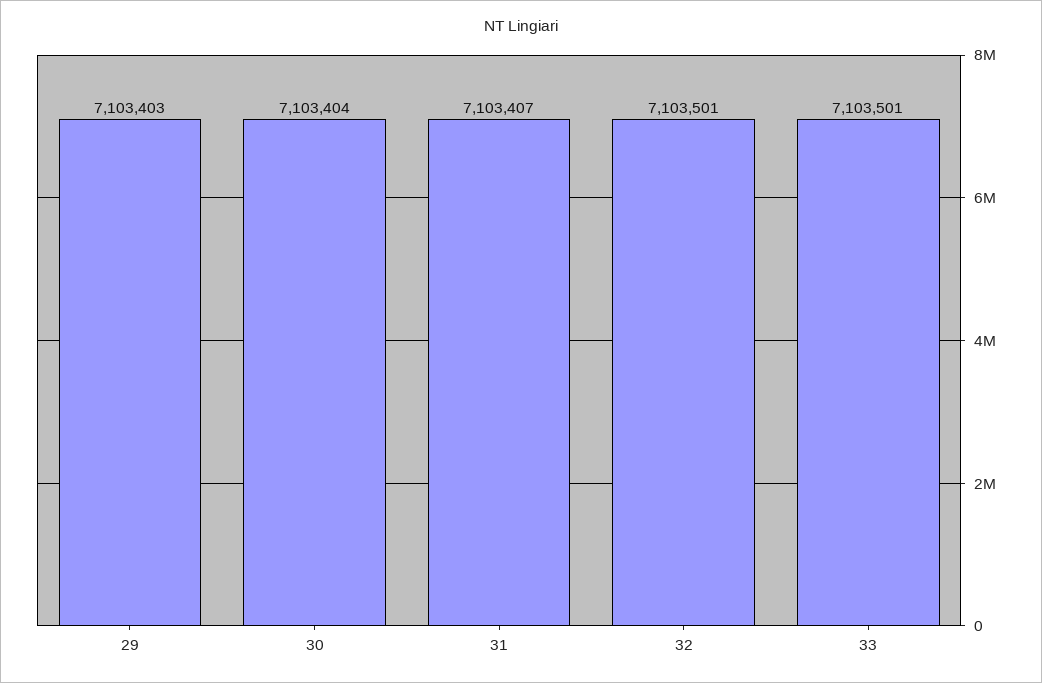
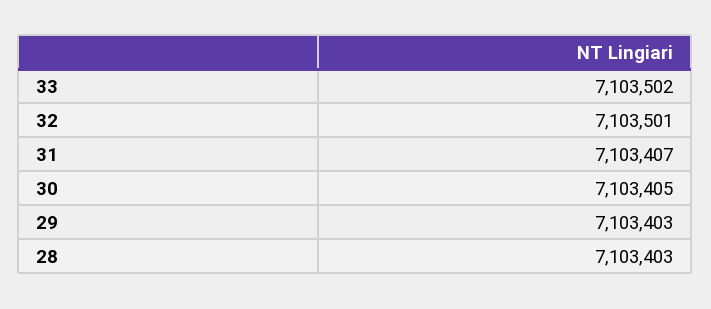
  {
    "29": 7103403,
-   "30": 7103404,
+   "30": 7103405,
    "31": 7103407,
    "32": 7103501,
-   "33": 7103501
+   "33": 7103502,
+   "28": 7103403
  }

